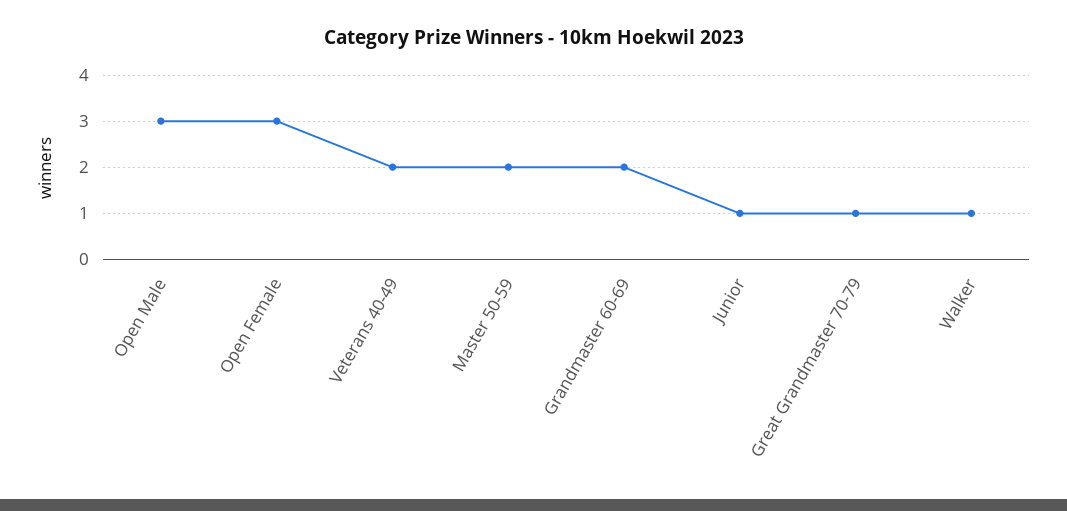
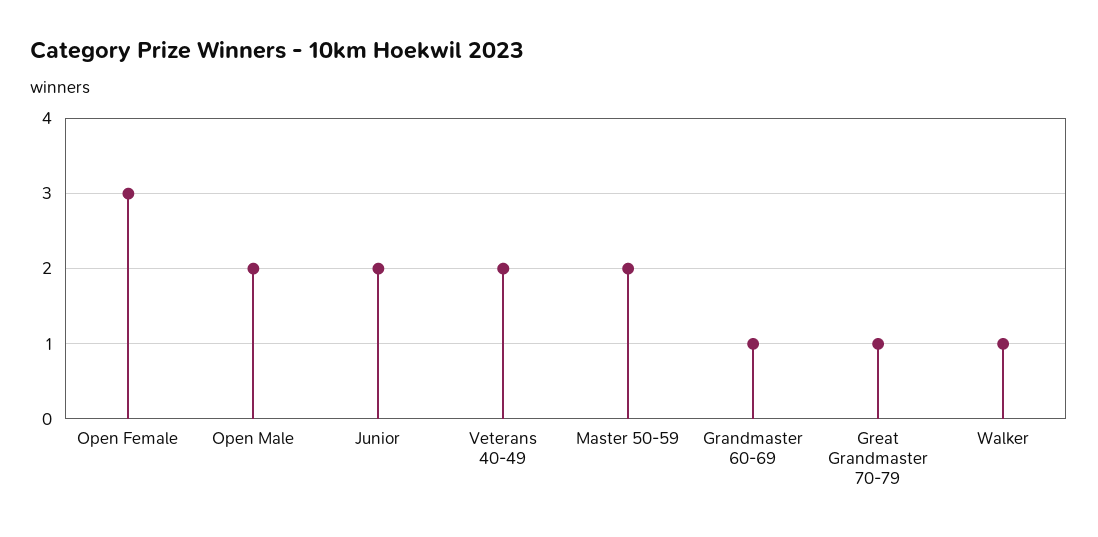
  {
-   "Open Male": 3,
+   "Open Male": 2,
    "Open Female": 3,
    "Veterans 40-49": 2,
    "Master 50-59": 2,
-   "Grandmaster 60-69": 2,
+   "Grandmaster 60-69": 1,
-   "Junior": 1,
+   "Junior": 2,
    "Great Grandmaster 70-79": 1,
    "Walker": 1
  }

